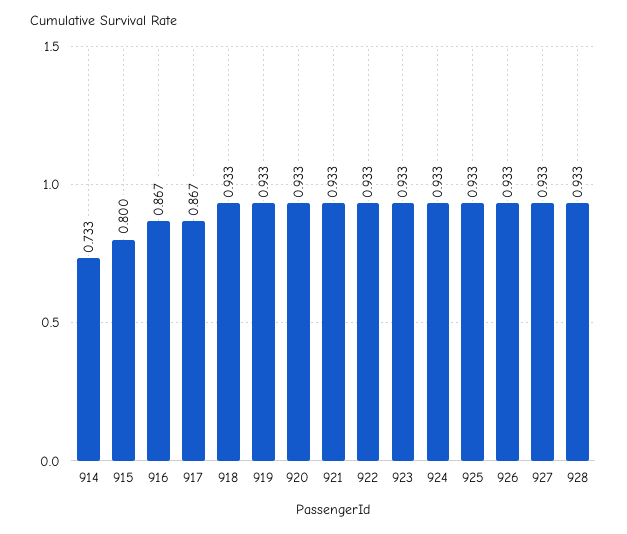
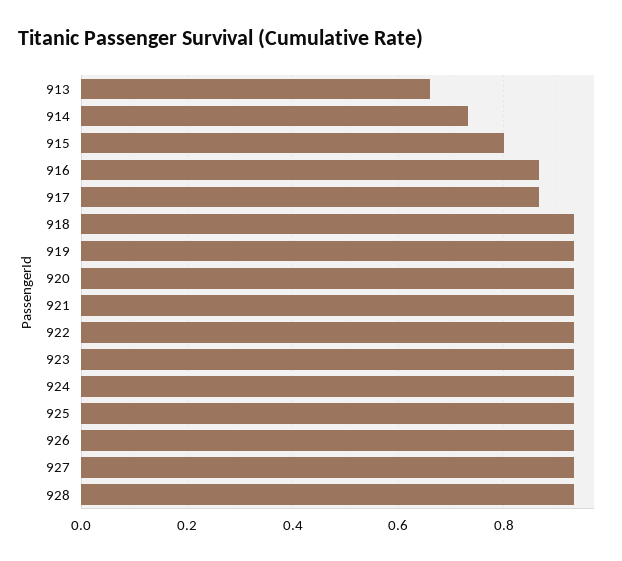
  {
    "914": 0.733,
    "915": 0.8,
    "916": 0.867,
    "917": 0.867,
    "918": 0.933,
    "919": 0.933,
    "920": 0.933,
    "921": 0.933,
    "922": 0.933,
    "923": 0.933,
    "924": 0.933,
    "925": 0.933,
    "926": 0.933,
    "927": 0.933,
-   "928": 0.933
+   "928": 0.933,
+   "913": 0.66
  }

